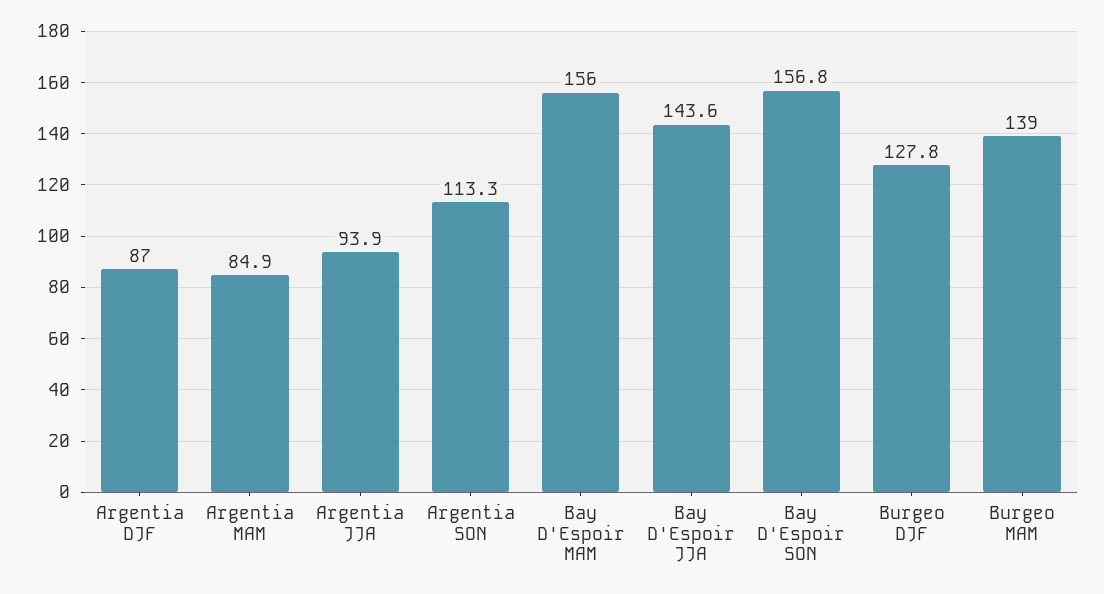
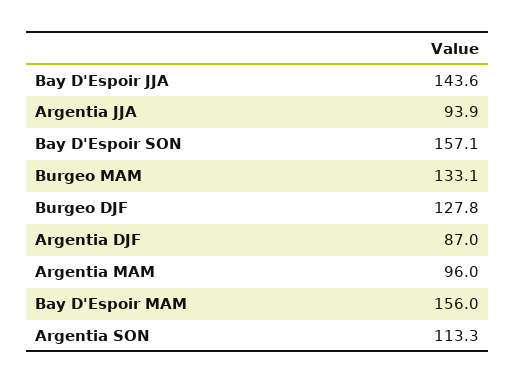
  {
    "Argentia DJF": 87,
-   "Argentia MAM": 84.9,
+   "Argentia MAM": 96,
    "Argentia JJA": 93.9,
    "Argentia SON": 113.3,
    "Bay D'Espoir MAM": 156,
    "Bay D'Espoir JJA": 143.6,
-   "Bay D'Espoir SON": 156.8,
+   "Bay D'Espoir SON": 157.1,
    "Burgeo DJF": 127.8,
-   "Burgeo MAM": 139
+   "Burgeo MAM": 133.1
  }

